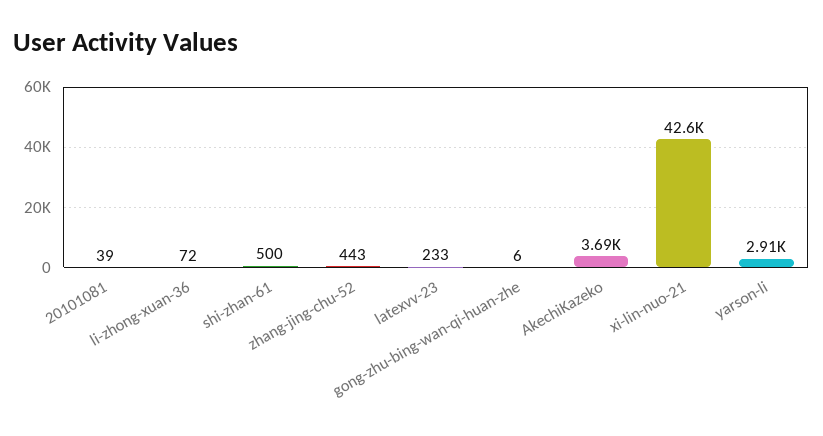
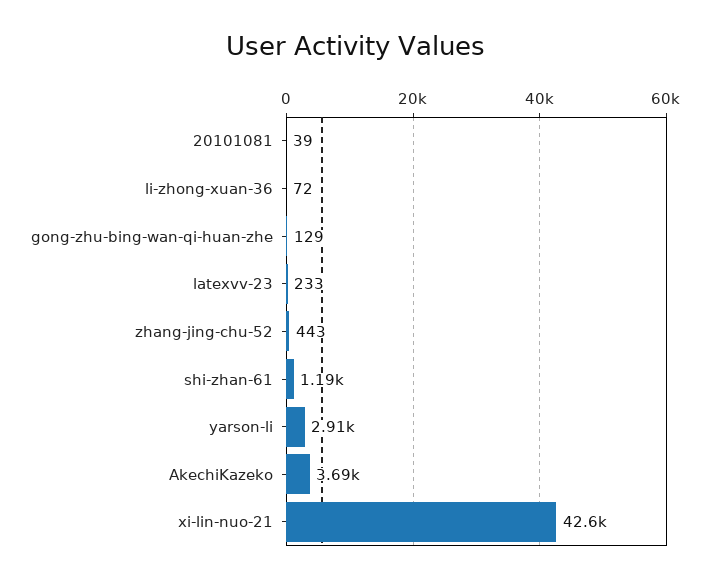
  {
    "20101081": 39,
    "li-zhong-xuan-36": 72,
-   "shi-zhan-61": 500,
+   "shi-zhan-61": 1190,
    "zhang-jing-chu-52": 443,
    "latexvv-23": 233,
-   "gong-zhu-bing-wan-qi-huan-zhe": 6,
+   "gong-zhu-bing-wan-qi-huan-zhe": 129,
    "AkechiKazeko": 3690,
    "xi-lin-nuo-21": 42600,
    "yarson-li": 2910
  }

